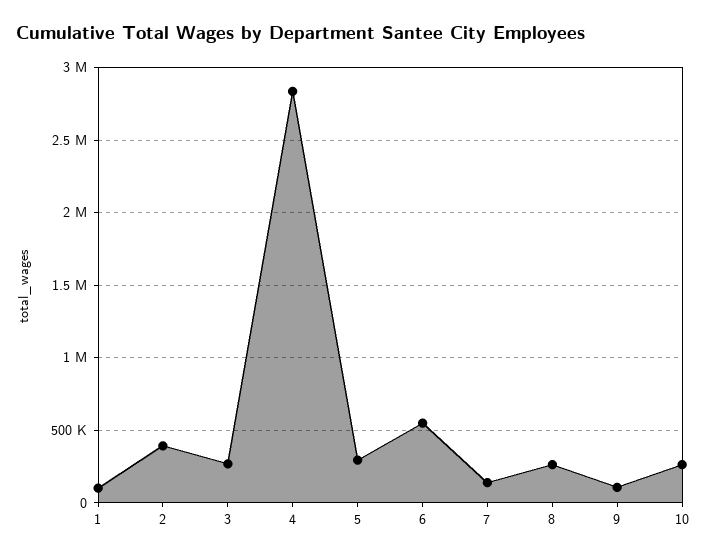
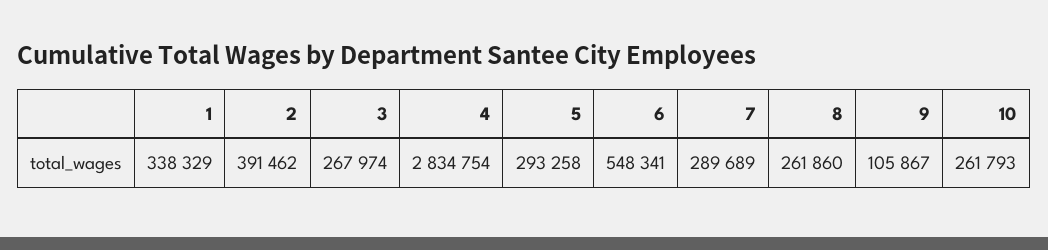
  {
-   "1": 100000,
+   "1": 338329,
    "2": 391462,
    "3": 267974,
    "4": 2834754,
    "5": 293258,
    "6": 548341,
-   "7": 150000,
+   "7": 289689,
    "8": 261860,
    "9": 105867,
    "10": 261793
  }

